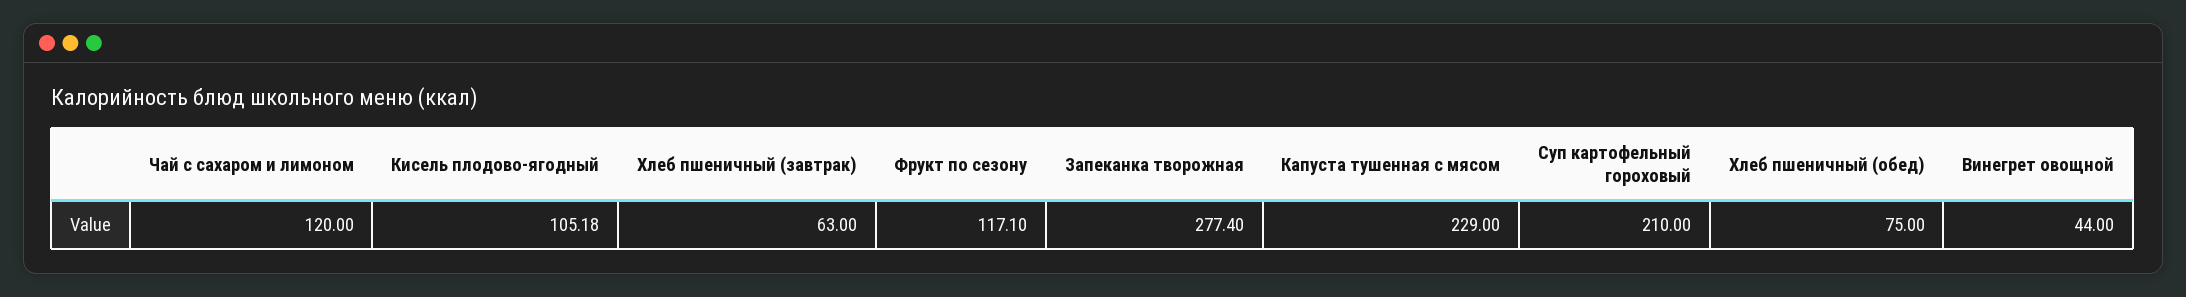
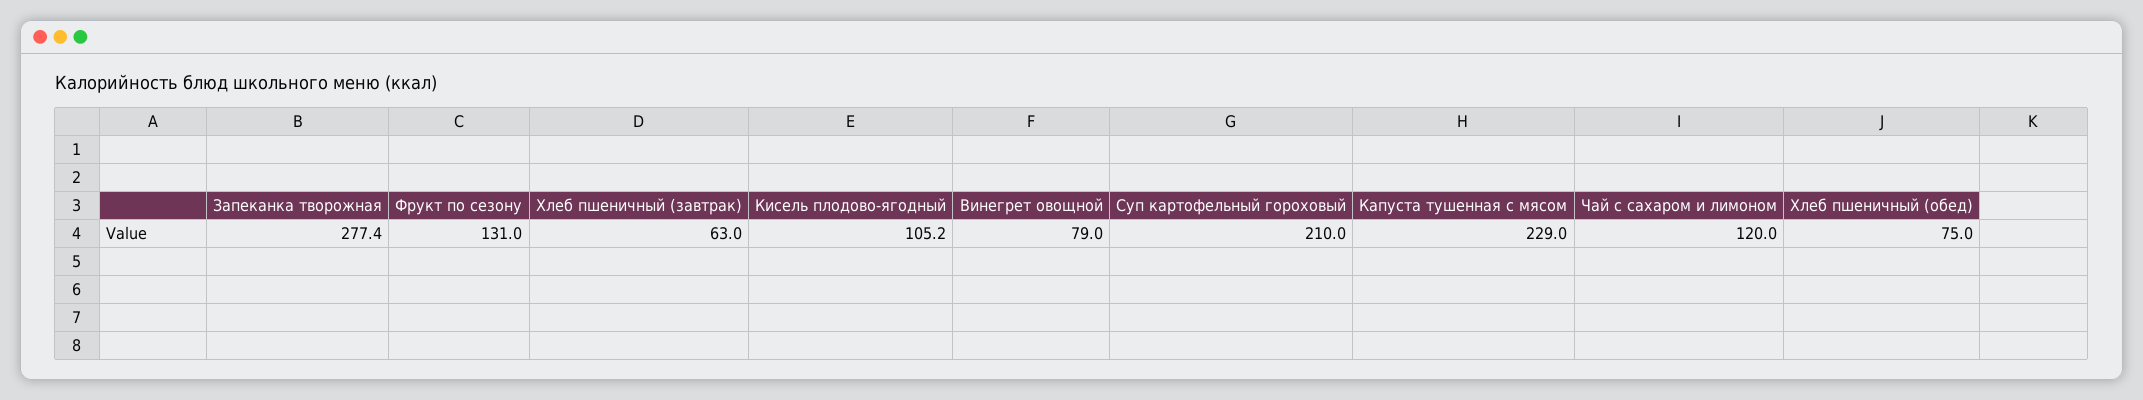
  {
    "Чай с сахаром и лимоном": 120,
    "Кисель плодово-ягодный": 105.18,
    "Хлеб пшеничный (завтрак)": 63,
-   "Фрукт по сезону": 117.1,
+   "Фрукт по сезону": 131,
    "Запеканка творожная": 277.4,
    "Капуста тушенная с мясом": 229,
    "Суп картофельный гороховый": 210,
    "Хлеб пшеничный (обед)": 75,
-   "Винегрет овощной": 44
+   "Винегрет овощной": 79
  }

